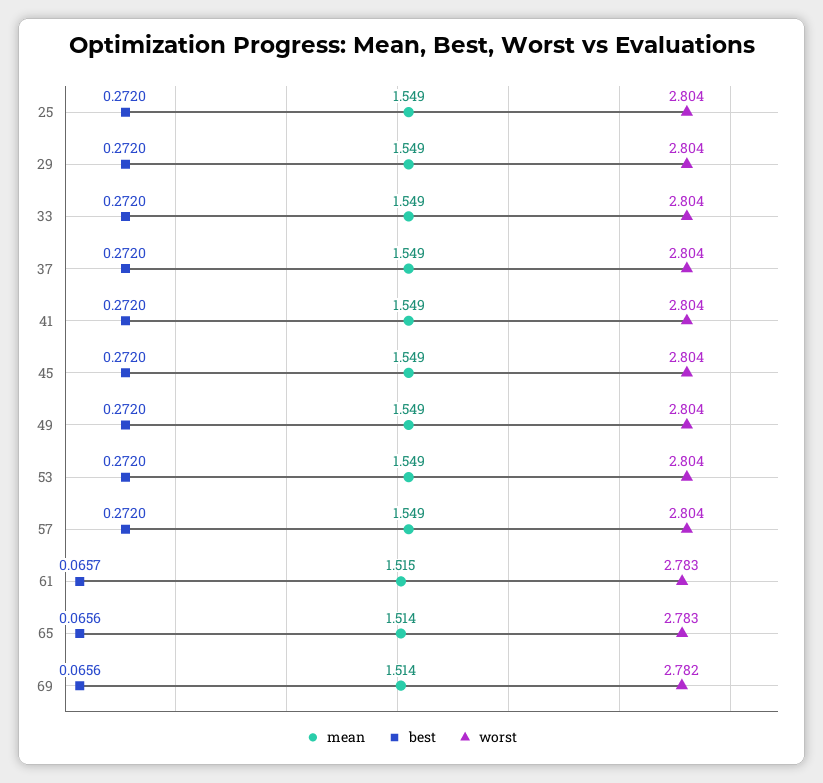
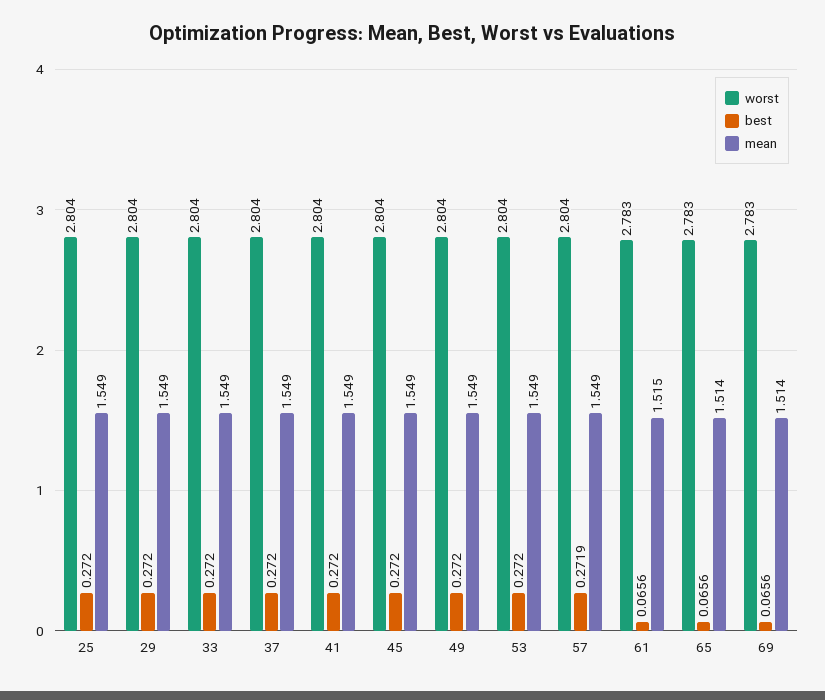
  {
    "mean": {
      "25": 1.549,
      "29": 1.549,
      "33": 1.549,
      "37": 1.549,
      "41": 1.549,
      "45": 1.549,
      "49": 1.549,
      "53": 1.549,
      "57": 1.549,
      "61": 1.515,
      "65": 1.514,
      "69": 1.514
    },
    "best": {
      "25": 0.272,
      "29": 0.272,
      "33": 0.272,
      "37": 0.272,
      "41": 0.272,
      "45": 0.272,
      "49": 0.272,
      "53": 0.272,
-     "57": 0.272,
+     "57": 0.2719,
-     "61": 0.0657,
+     "61": 0.0656,
      "65": 0.0656,
      "69": 0.0656
    },
    "worst": {
      "25": 2.804,
      "29": 2.804,
      "33": 2.804,
      "37": 2.804,
      "41": 2.804,
      "45": 2.804,
      "49": 2.804,
      "53": 2.804,
      "57": 2.804,
      "61": 2.783,
      "65": 2.783,
-     "69": 2.782
+     "69": 2.783
    }
  }

